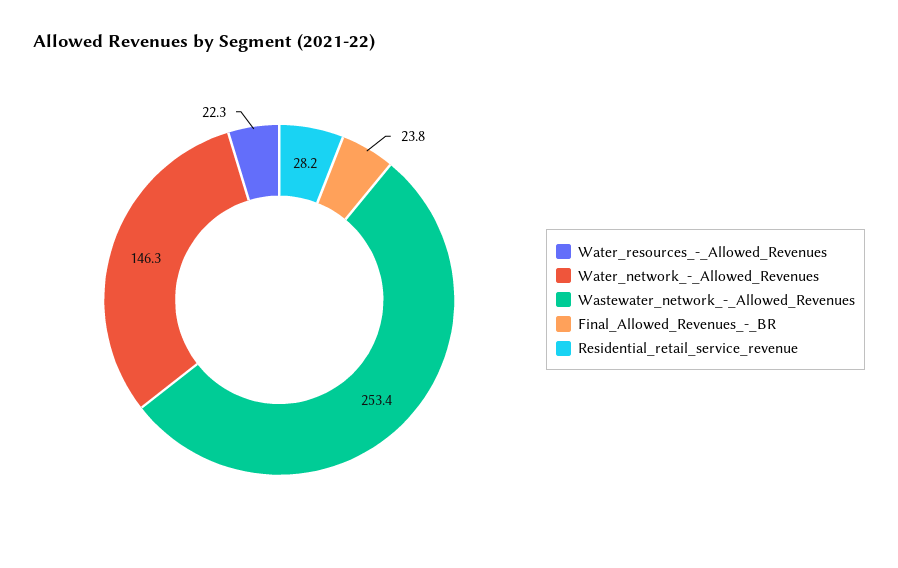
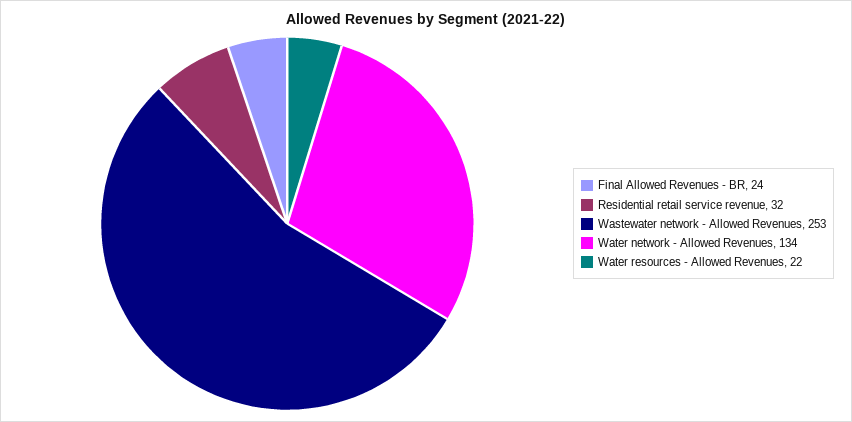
  {
    "Water_resources_-_Allowed_Revenues": 22.3,
-   "Water_network_-_Allowed_Revenues": 146.3,
+   "Water_network_-_Allowed_Revenues": 134,
    "Wastewater_network_-_Allowed_Revenues": 253.4,
    "Final_Allowed_Revenues_-_BR": 23.8,
-   "Residential_retail_service_revenue": 28.2
+   "Residential_retail_service_revenue": 32
  }

